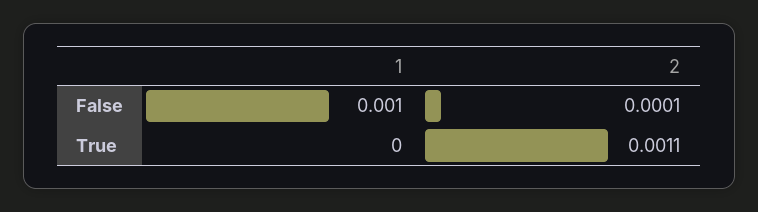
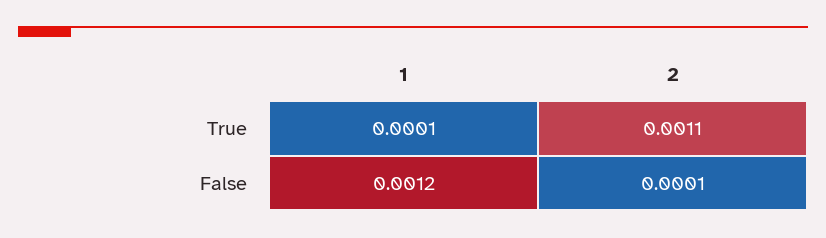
  {
    "1": {
-     "False": 0.001,
+     "False": 0.0012,
-     "True": 0
+     "True": 0.0001
    },
    "2": {
      "False": 0.0001,
      "True": 0.0011
    }
  }

